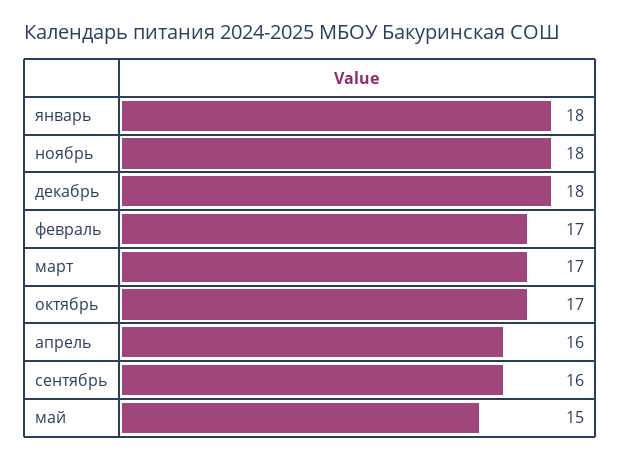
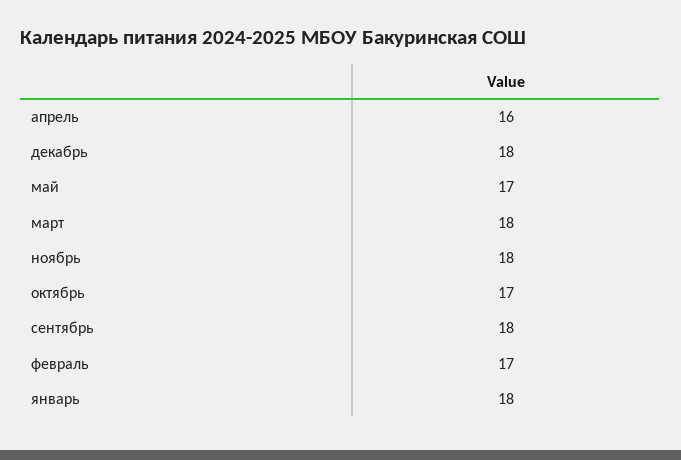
  {
    "январь": 18,
    "ноябрь": 18,
    "декабрь": 18,
    "февраль": 17,
-   "март": 17,
+   "март": 18,
    "октябрь": 17,
    "апрель": 16,
-   "сентябрь": 16,
+   "сентябрь": 18,
-   "май": 15
+   "май": 17
  }

